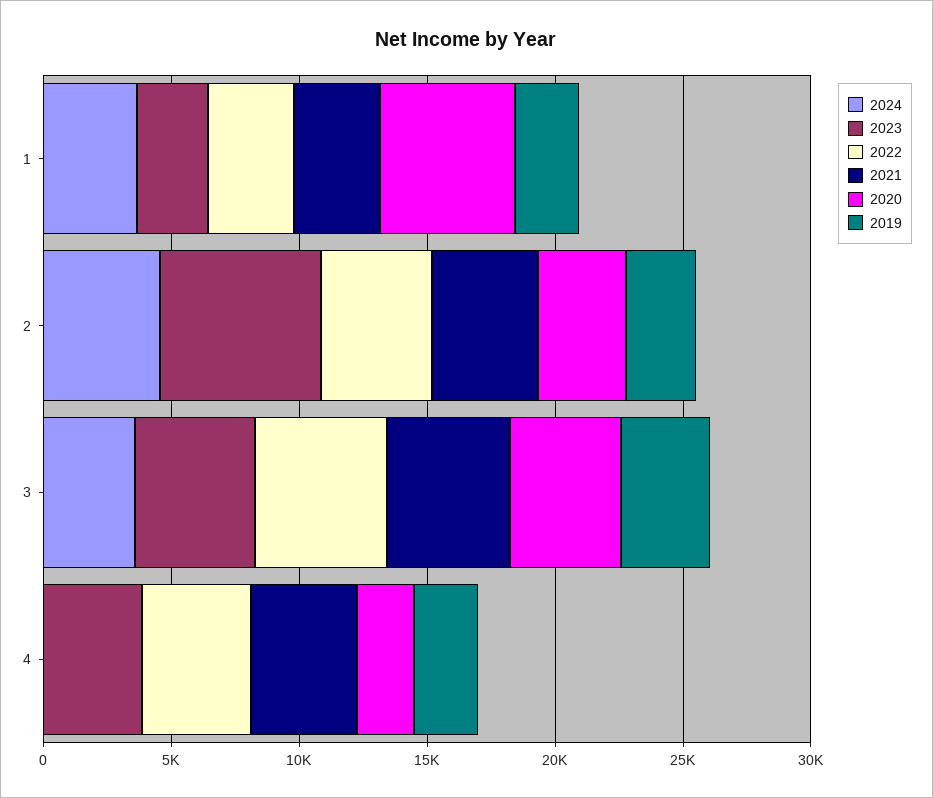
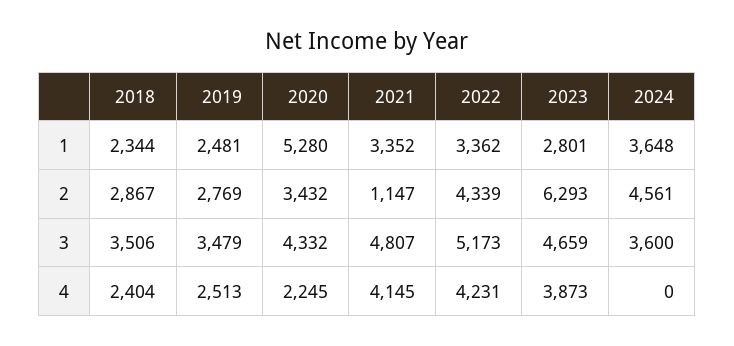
  {
    "2024": {
      "1": 3648,
      "2": 4561,
      "3": 3600,
      "4": 0
    },
    "2023": {
      "1": 2801,
      "2": 6293,
      "3": 4659,
      "4": 3873
    },
    "2022": {
      "1": 3362,
      "2": 4339,
      "3": 5173,
      "4": 4231
    },
    "2021": {
      "1": 3352,
-     "2": 4000,
+     "2": 1147,
      "3": 4807,
      "4": 4145
    },
    "2020": {
      "1": 5280,
      "2": 3432,
      "3": 4332,
      "4": 2245
    },
    "2019": {
      "1": 2481,
      "2": 2769,
      "3": 3479,
      "4": 2513
-   }
+   },
+   "2018": {
+     "1": 2344,
+     "2": 2867,
+     "3": 3506,
+     "4": 2404
+   }
  }

